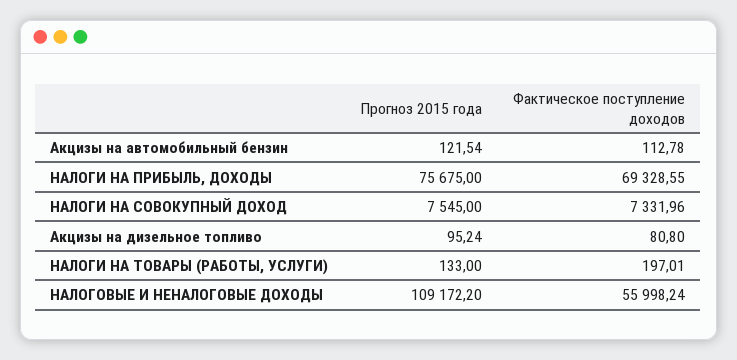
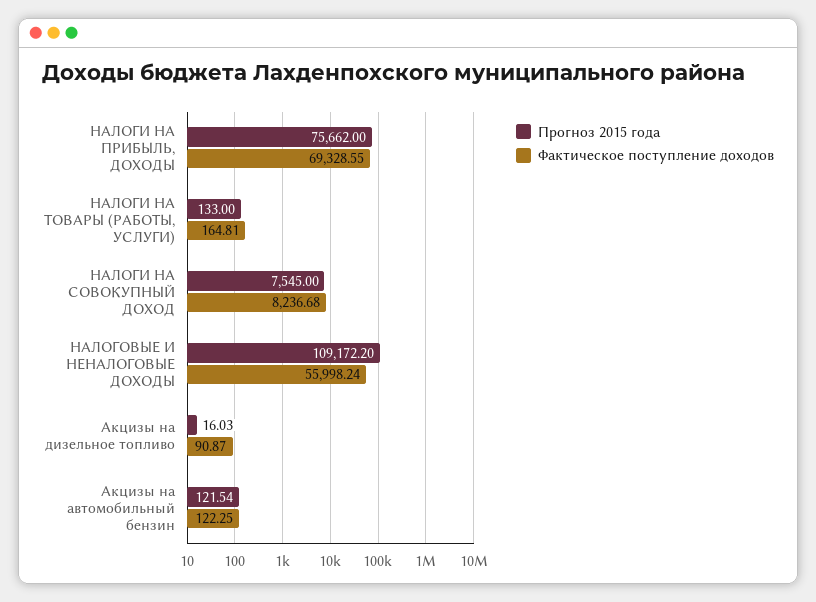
  {
    "Прогноз 2015 года": {
      "Акцизы на автомобильный бензин": 121.54,
-     "НАЛОГИ НА ПРИБЫЛЬ, ДОХОДЫ": 75675,
+     "НАЛОГИ НА ПРИБЫЛЬ, ДОХОДЫ": 75662,
      "НАЛОГИ НА СОВОКУПНЫЙ ДОХОД": 7545,
-     "Акцизы на дизельное топливо": 95.24,
+     "Акцизы на дизельное топливо": 16.03,
      "НАЛОГИ НА ТОВАРЫ (РАБОТЫ, УСЛУГИ)": 133,
      "НАЛОГОВЫЕ И НЕНАЛОГОВЫЕ ДОХОДЫ": 109172.2
    },
    "Фактическое поступление доходов": {
-     "Акцизы на автомобильный бензин": 112.78,
+     "Акцизы на автомобильный бензин": 122.25,
      "НАЛОГИ НА ПРИБЫЛЬ, ДОХОДЫ": 69328.55,
-     "НАЛОГИ НА СОВОКУПНЫЙ ДОХОД": 7331.96,
+     "НАЛОГИ НА СОВОКУПНЫЙ ДОХОД": 8236.68,
-     "Акцизы на дизельное топливо": 80.8,
+     "Акцизы на дизельное топливо": 90.87,
-     "НАЛОГИ НА ТОВАРЫ (РАБОТЫ, УСЛУГИ)": 197.01,
+     "НАЛОГИ НА ТОВАРЫ (РАБОТЫ, УСЛУГИ)": 164.81,
      "НАЛОГОВЫЕ И НЕНАЛОГОВЫЕ ДОХОДЫ": 55998.24
    }
  }

